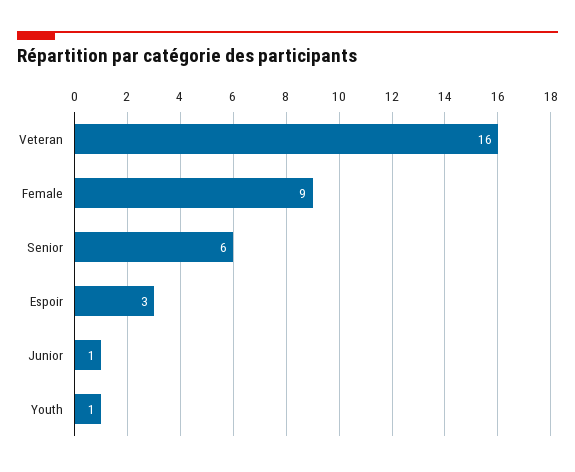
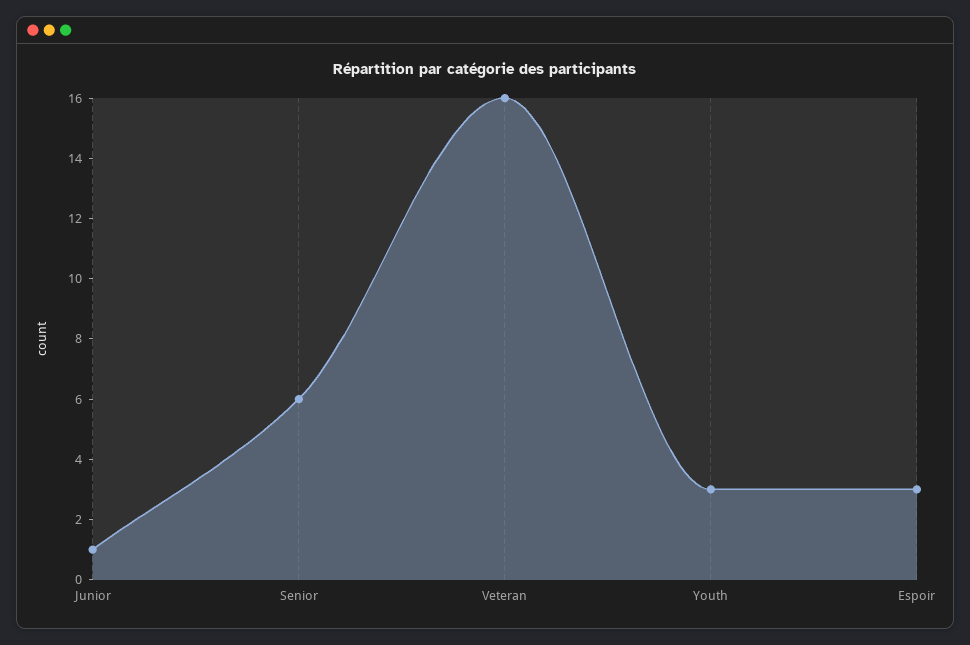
  {
    "Veteran": 16,
-   "Female": 9,
    "Senior": 6,
    "Espoir": 3,
    "Junior": 1,
-   "Youth": 1
+   "Youth": 3
  }

